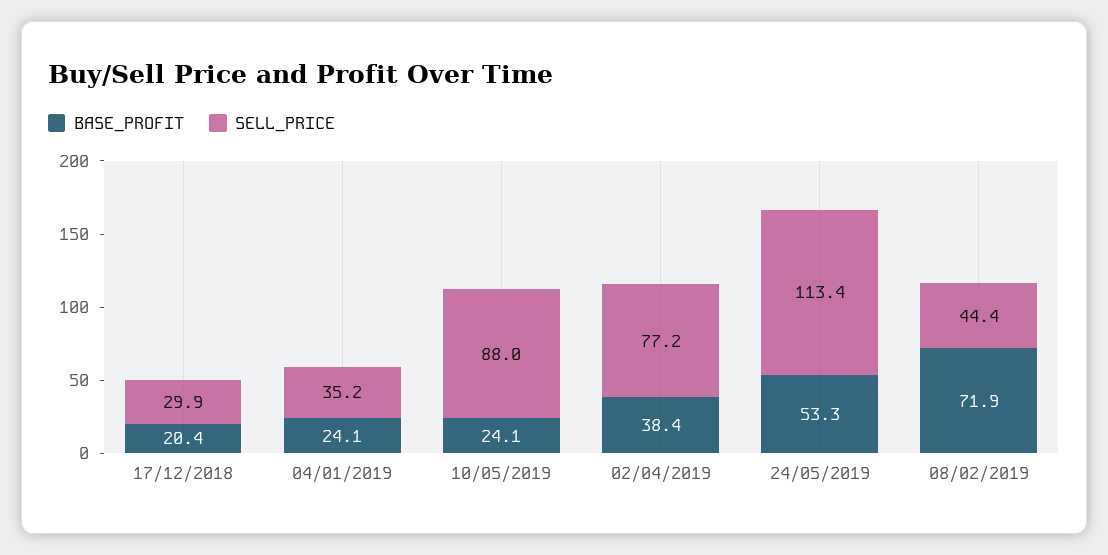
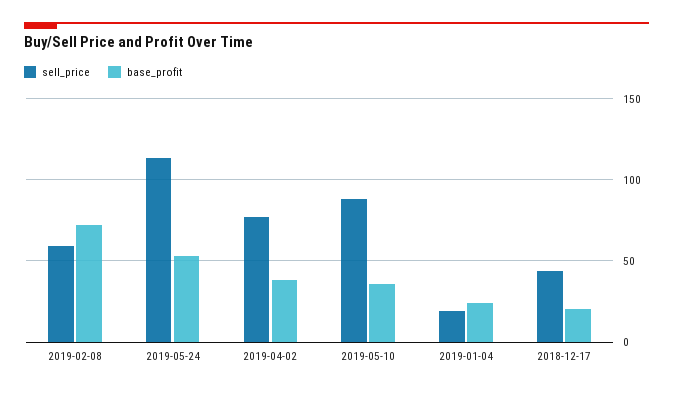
  {
    "BASE_PROFIT": {
      "17/12/2018": 20.4,
      "04/01/2019": 24.1,
-     "10/05/2019": 24.1,
+     "10/05/2019": 35,
      "02/04/2019": 38.4,
      "24/05/2019": 53.3,
      "08/02/2019": 71.9
    },
    "SELL_PRICE": {
-     "17/12/2018": 29.9,
+     "17/12/2018": 45,
-     "04/01/2019": 35.2,
+     "04/01/2019": 20,
      "10/05/2019": 88,
      "02/04/2019": 77.2,
      "24/05/2019": 113.4,
-     "08/02/2019": 44.4
+     "08/02/2019": 60
    }
  }

